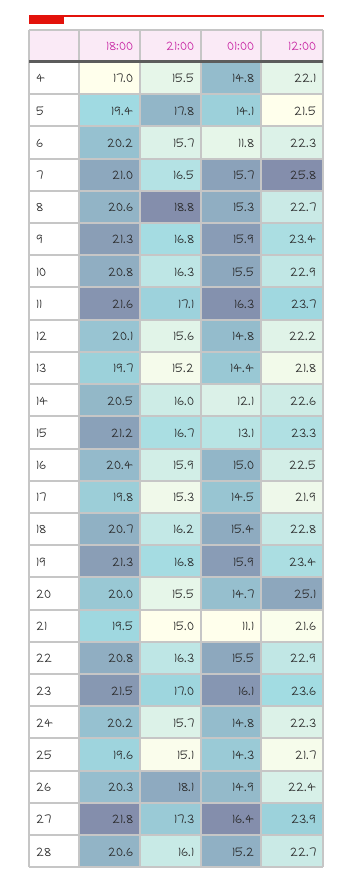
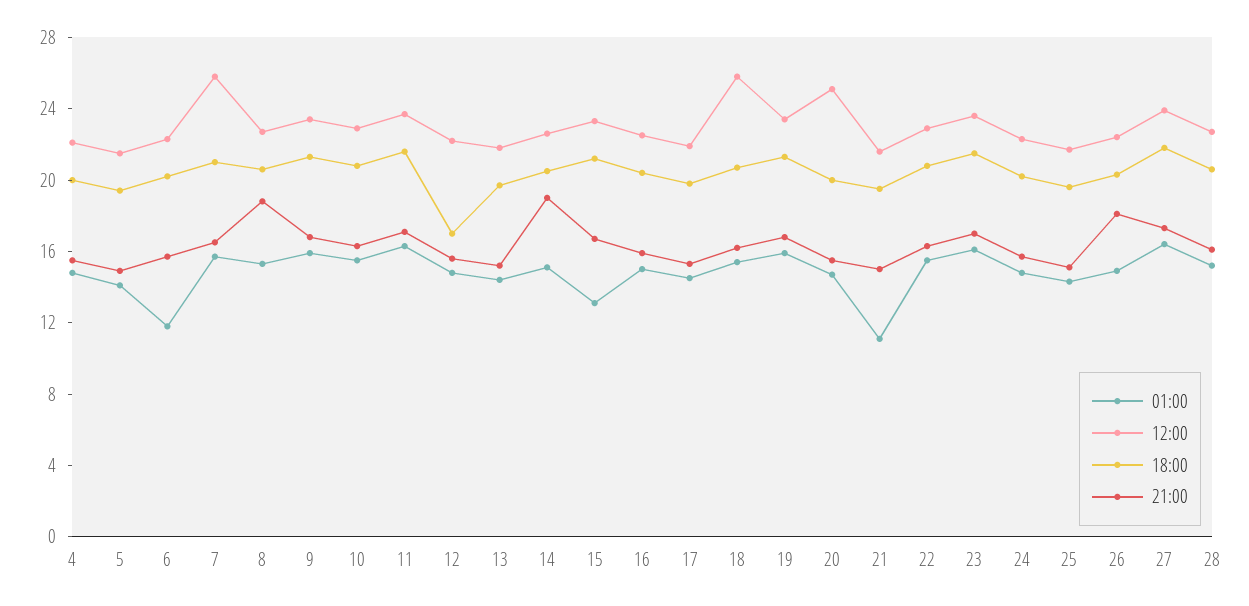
  {
    "18:00": {
-     "4": 17,
+     "4": 20,
      "5": 19.4,
      "6": 20.2,
      "7": 21,
      "8": 20.6,
      "9": 21.3,
      "10": 20.8,
      "11": 21.6,
-     "12": 20.1,
+     "12": 17,
      "13": 19.7,
      "14": 20.5,
      "15": 21.2,
      "16": 20.4,
      "17": 19.8,
      "18": 20.7,
      "19": 21.3,
      "20": 20,
      "21": 19.5,
      "22": 20.8,
      "23": 21.5,
      "24": 20.2,
      "25": 19.6,
      "26": 20.3,
      "27": 21.8,
      "28": 20.6
    },
    "21:00": {
      "4": 15.5,
-     "5": 17.8,
+     "5": 15,
      "6": 15.7,
      "7": 16.5,
      "8": 18.8,
      "9": 16.8,
      "10": 16.3,
      "11": 17.1,
      "12": 15.6,
      "13": 15.2,
-     "14": 16,
+     "14": 19,
      "15": 16.7,
      "16": 15.9,
      "17": 15.3,
      "18": 16.2,
      "19": 16.8,
      "20": 15.5,
      "21": 15,
      "22": 16.3,
      "23": 17,
      "24": 15.7,
      "25": 15.1,
      "26": 18.1,
      "27": 17.3,
      "28": 16.1
    },
    "01:00": {
      "4": 14.8,
      "5": 14.1,
      "6": 11.8,
      "7": 15.7,
      "8": 15.3,
      "9": 15.9,
      "10": 15.5,
      "11": 16.3,
      "12": 14.8,
      "13": 14.4,
-     "14": 12.1,
+     "14": 15,
      "15": 13.1,
      "16": 15,
      "17": 14.5,
      "18": 15.4,
      "19": 15.9,
      "20": 14.7,
      "21": 11.1,
      "22": 15.5,
      "23": 16.1,
      "24": 14.8,
      "25": 14.3,
      "26": 14.9,
      "27": 16.4,
      "28": 15.2
    },
    "12:00": {
      "4": 22.1,
      "5": 21.5,
      "6": 22.3,
      "7": 25.8,
      "8": 22.7,
      "9": 23.4,
      "10": 22.9,
      "11": 23.7,
      "12": 22.2,
      "13": 21.8,
      "14": 22.6,
      "15": 23.3,
      "16": 22.5,
      "17": 21.9,
-     "18": 22.8,
+     "18": 26,
      "19": 23.4,
      "20": 25.1,
      "21": 21.6,
      "22": 22.9,
      "23": 23.6,
      "24": 22.3,
      "25": 21.7,
      "26": 22.4,
      "27": 23.9,
      "28": 22.7
    }
  }

